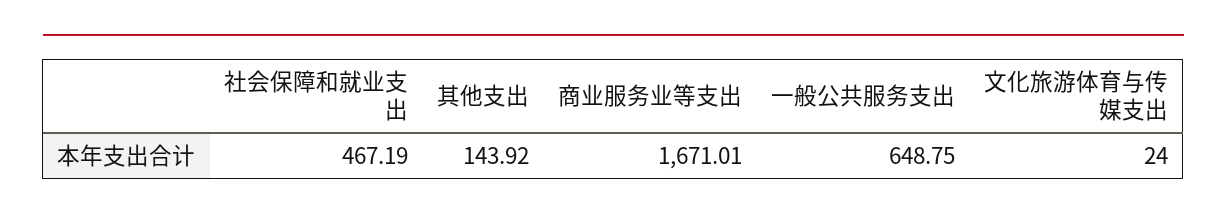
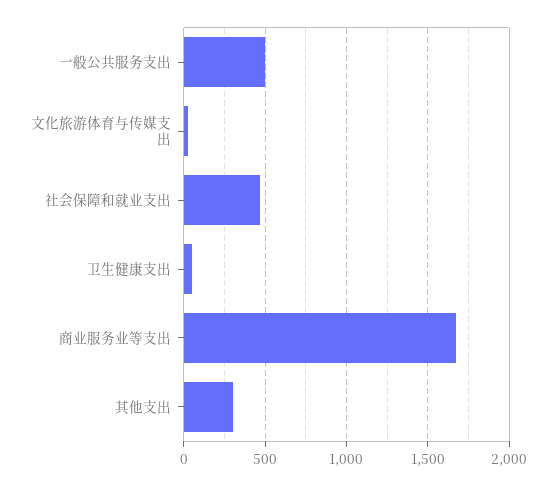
  {
    "社会保障和就业支出": 467.19,
-   "其他支出": 143.92,
+   "其他支出": 300,
    "商业服务业等支出": 1671.01,
-   "一般公共服务支出": 648.75,
+   "一般公共服务支出": 500,
-   "文化旅游体育与传媒支出": 24
+   "文化旅游体育与传媒支出": 24,
+   "卫生健康支出": 50
  }

